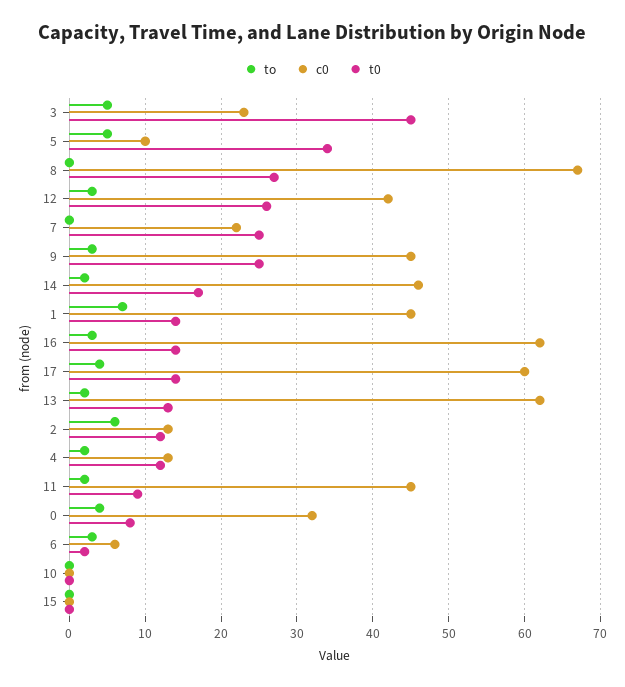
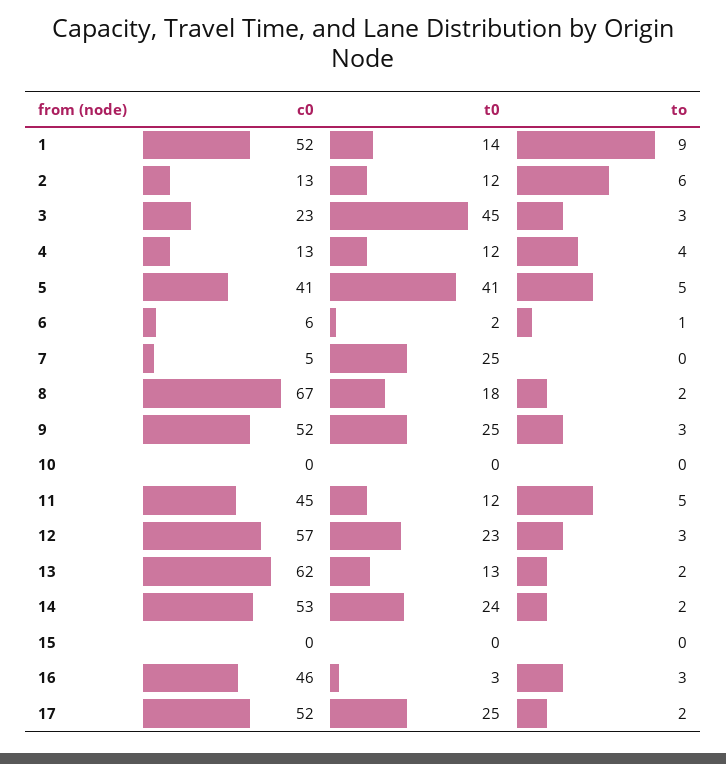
  {
    "to": {
-     "3": 5,
+     "3": 3,
      "5": 5,
-     "8": 0,
+     "8": 2,
      "12": 3,
      "7": 0,
      "9": 3,
      "14": 2,
-     "1": 7,
+     "1": 9,
      "16": 3,
-     "17": 4,
+     "17": 2,
      "13": 2,
      "2": 6,
-     "4": 2,
+     "4": 4,
-     "11": 2,
+     "11": 5,
-     "0": 4,
-     "6": 3,
+     "6": 1,
      "10": 0,
      "15": 0
    },
    "c0": {
      "3": 23,
-     "5": 10,
+     "5": 41,
      "8": 67,
-     "12": 42,
+     "12": 57,
-     "7": 22,
+     "7": 5,
-     "9": 45,
+     "9": 52,
-     "14": 46,
+     "14": 53,
-     "1": 45,
+     "1": 52,
-     "16": 62,
+     "16": 46,
-     "17": 60,
+     "17": 52,
      "13": 62,
      "2": 13,
      "4": 13,
      "11": 45,
-     "0": 32,
      "6": 6,
      "10": 0,
      "15": 0
    },
    "t0": {
      "3": 45,
-     "5": 34,
+     "5": 41,
-     "8": 27,
+     "8": 18,
-     "12": 26,
+     "12": 23,
      "7": 25,
      "9": 25,
-     "14": 17,
+     "14": 24,
      "1": 14,
-     "16": 14,
+     "16": 3,
-     "17": 14,
+     "17": 25,
      "13": 13,
      "2": 12,
      "4": 12,
-     "11": 9,
+     "11": 12,
-     "0": 8,
      "6": 2,
      "10": 0,
      "15": 0
    }
  }

